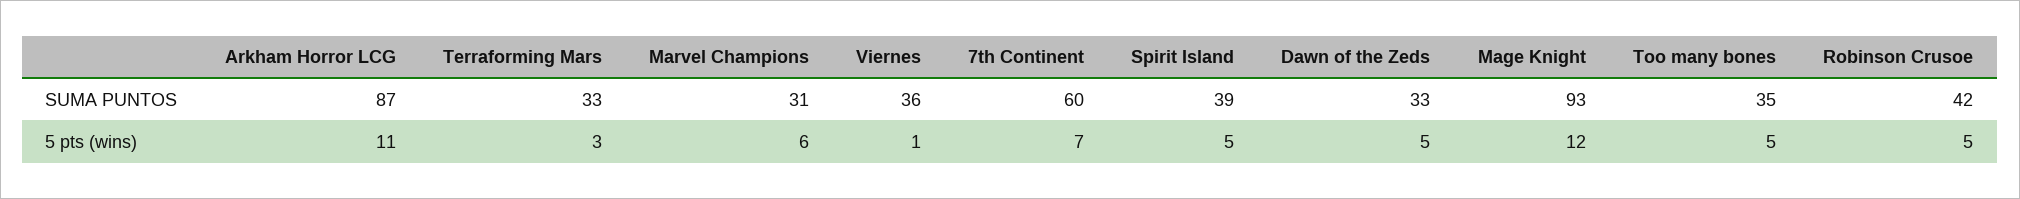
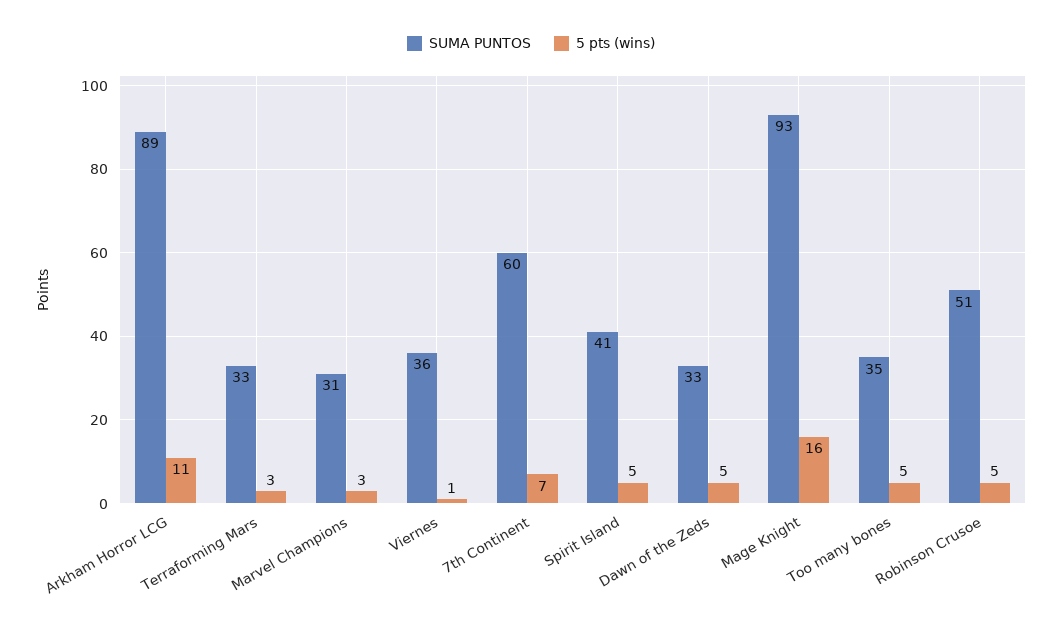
  {
    "SUMA PUNTOS": {
-     "Arkham Horror LCG": 87,
+     "Arkham Horror LCG": 89,
      "Terraforming Mars": 33,
      "Marvel Champions": 31,
      "Viernes": 36,
      "7th Continent": 60,
-     "Spirit Island": 39,
+     "Spirit Island": 41,
      "Dawn of the Zeds": 33,
      "Mage Knight": 93,
      "Too many bones": 35,
-     "Robinson Crusoe": 42
+     "Robinson Crusoe": 51
    },
    "5 pts (wins)": {
      "Arkham Horror LCG": 11,
      "Terraforming Mars": 3,
-     "Marvel Champions": 6,
+     "Marvel Champions": 3,
      "Viernes": 1,
      "7th Continent": 7,
      "Spirit Island": 5,
      "Dawn of the Zeds": 5,
-     "Mage Knight": 12,
+     "Mage Knight": 16,
      "Too many bones": 5,
      "Robinson Crusoe": 5
    }
  }

